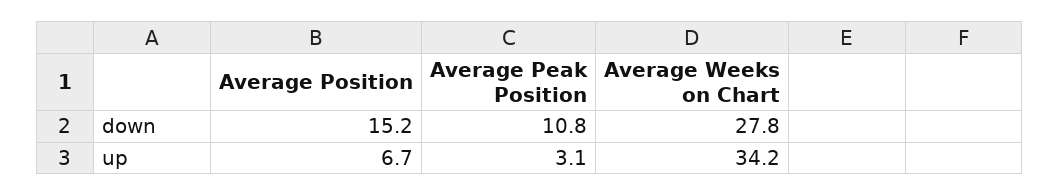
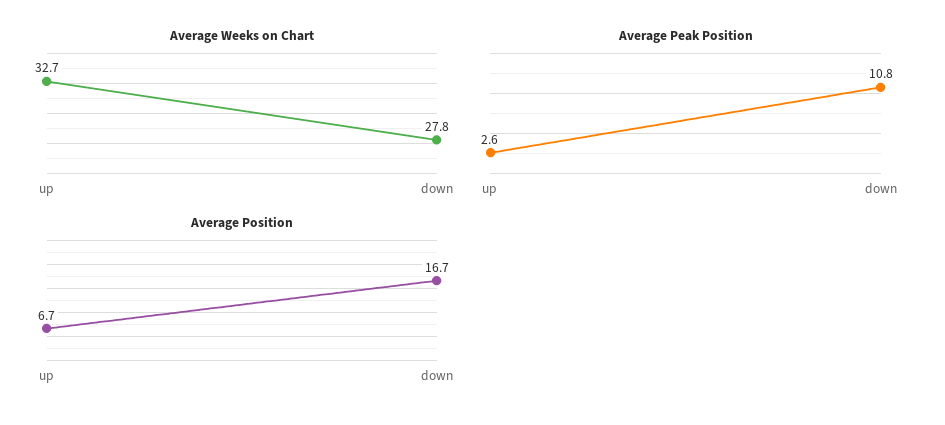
  {
    "Average Position": {
-     "down": 15.2,
+     "down": 16.7,
      "up": 6.7
    },
    "Average Peak Position": {
      "down": 10.8,
-     "up": 3.1
+     "up": 2.6
    },
    "Average Weeks on Chart": {
      "down": 27.8,
-     "up": 34.2
+     "up": 32.7
    }
  }

